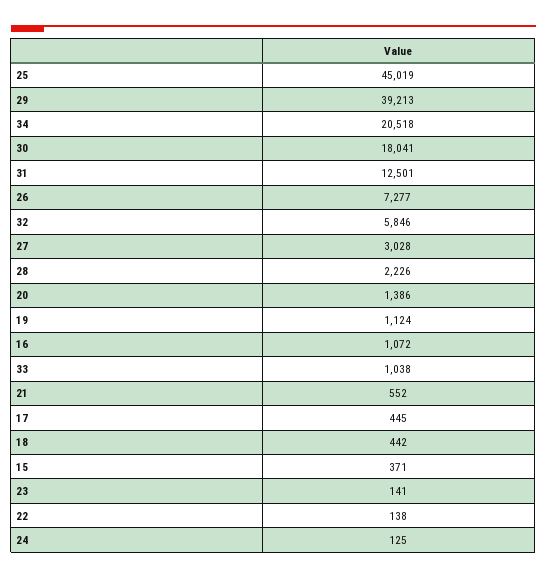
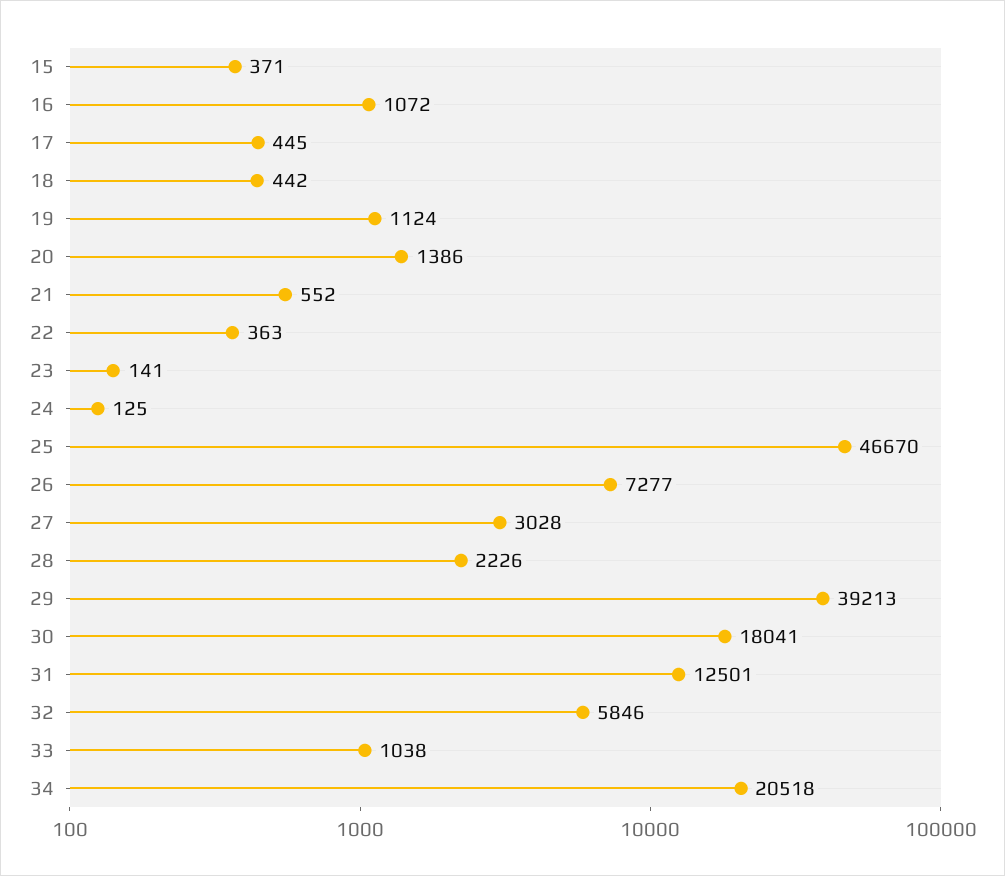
  {
-   "25": 45019,
+   "25": 46670,
    "29": 39213,
    "34": 20518,
    "30": 18041,
    "31": 12501,
    "26": 7277,
    "32": 5846,
    "27": 3028,
    "28": 2226,
    "20": 1386,
    "19": 1124,
    "16": 1072,
    "33": 1038,
    "21": 552,
    "17": 445,
    "18": 442,
    "15": 371,
    "23": 141,
-   "22": 138,
+   "22": 363,
    "24": 125
  }

